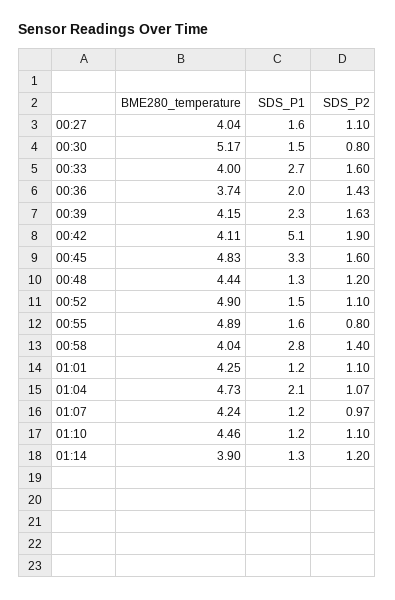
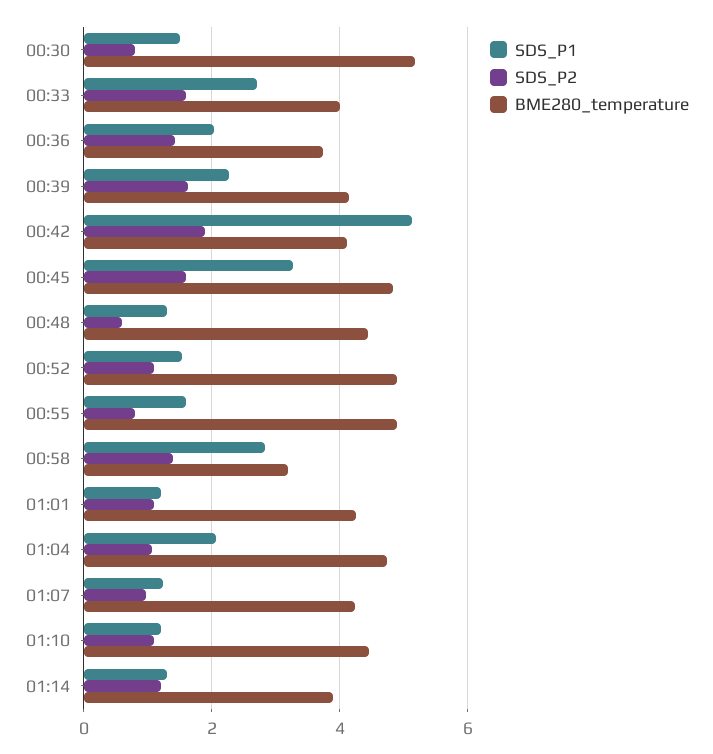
  {
    "BME280_temperature": {
-     "00:27": 4.04,
      "00:30": 5.17,
      "00:33": 4,
      "00:36": 3.74,
      "00:39": 4.15,
      "00:42": 4.11,
      "00:45": 4.83,
      "00:48": 4.44,
      "00:52": 4.9,
      "00:55": 4.89,
-     "00:58": 4.04,
+     "00:58": 3.2,
      "01:01": 4.25,
      "01:04": 4.73,
      "01:07": 4.24,
      "01:10": 4.46,
      "01:14": 3.9
    },
    "SDS_P1": {
-     "00:27": 1.6,
      "00:30": 1.5,
      "00:33": 2.7,
      "00:36": 2,
      "00:39": 2.3,
      "00:42": 5.1,
      "00:45": 3.3,
      "00:48": 1.3,
      "00:52": 1.5,
      "00:55": 1.6,
      "00:58": 2.8,
      "01:01": 1.2,
      "01:04": 2.1,
      "01:07": 1.2,
      "01:10": 1.2,
      "01:14": 1.3
    },
    "SDS_P2": {
-     "00:27": 1.1,
      "00:30": 0.8,
      "00:33": 1.6,
      "00:36": 1.43,
      "00:39": 1.63,
      "00:42": 1.9,
      "00:45": 1.6,
-     "00:48": 1.2,
+     "00:48": 0.6,
      "00:52": 1.1,
      "00:55": 0.8,
      "00:58": 1.4,
      "01:01": 1.1,
      "01:04": 1.07,
      "01:07": 0.97,
      "01:10": 1.1,
      "01:14": 1.2
    }
  }

